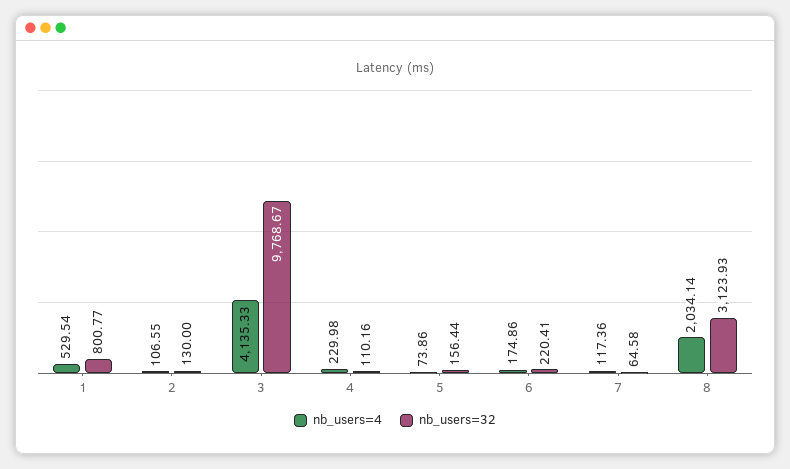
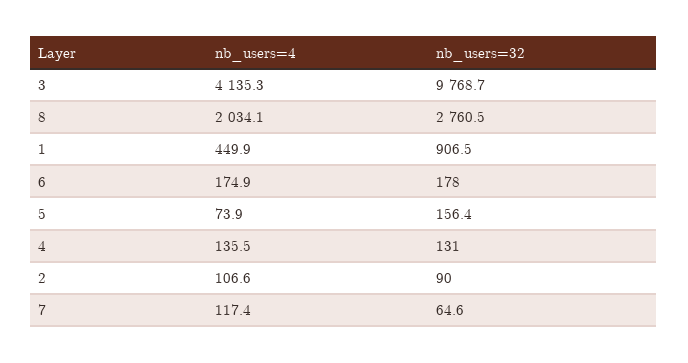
  {
    "nb_users=4": {
-     "1": 529.54,
+     "1": 449.9,
      "2": 106.55,
      "3": 4135.33,
-     "4": 229.98,
+     "4": 135.5,
      "5": 73.86,
      "6": 174.86,
      "7": 117.36,
      "8": 2034.14
    },
    "nb_users=32": {
-     "1": 800.77,
+     "1": 906.5,
-     "2": 130,
+     "2": 90,
      "3": 9768.67,
-     "4": 110.16,
+     "4": 131,
      "5": 156.44,
-     "6": 220.41,
+     "6": 178,
      "7": 64.58,
-     "8": 3123.93
+     "8": 2760.5
    }
  }

